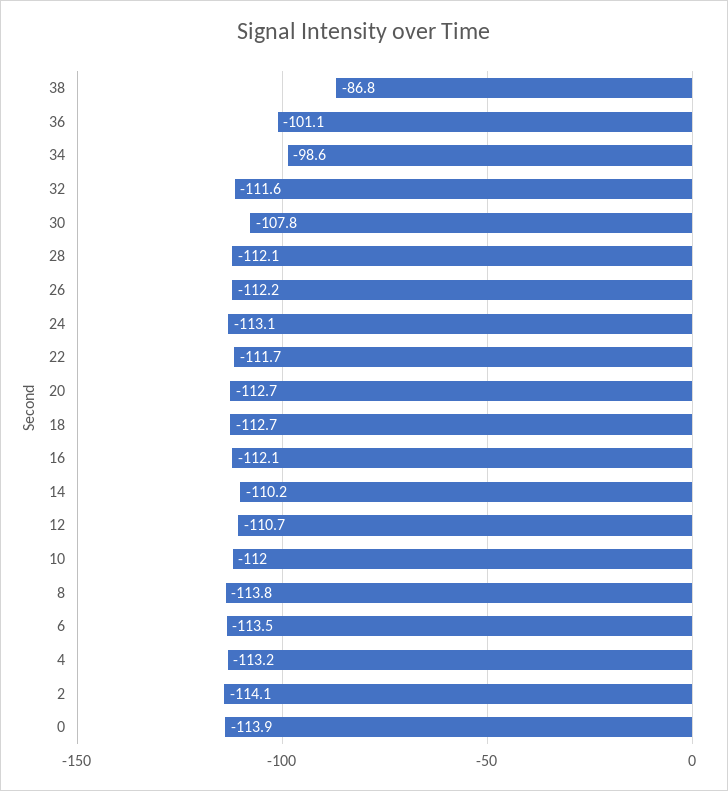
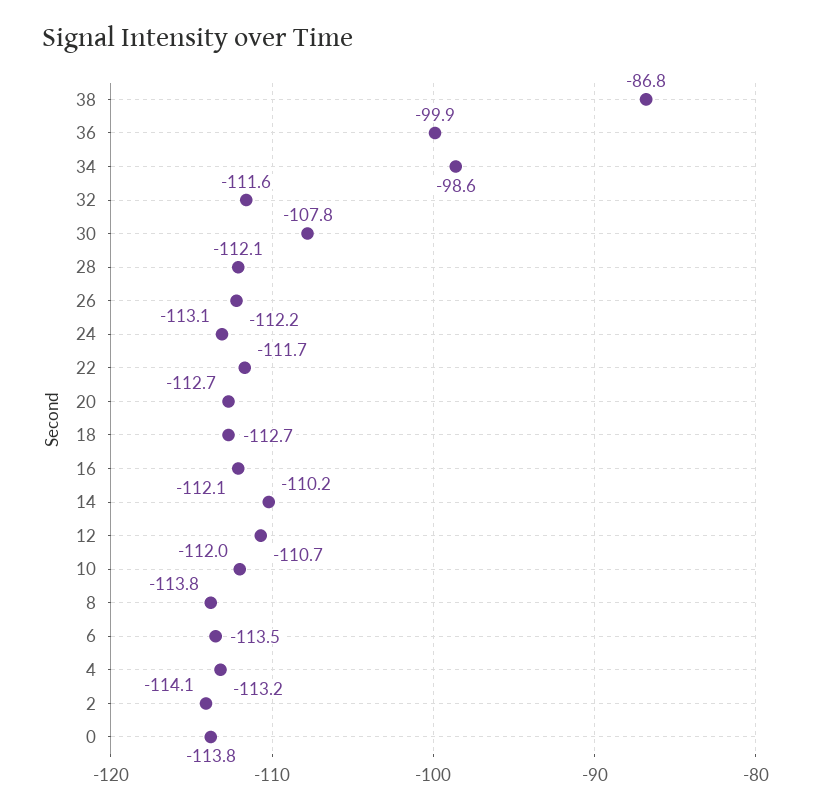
  {
    "38": -86.8,
-   "36": -101.1,
+   "36": -99.9,
    "34": -98.6,
    "32": -111.6,
    "30": -107.8,
    "28": -112.1,
    "26": -112.2,
    "24": -113.1,
    "22": -111.7,
    "20": -112.7,
    "18": -112.7,
    "16": -112.1,
    "14": -110.2,
    "12": -110.7,
    "10": -112,
    "8": -113.8,
    "6": -113.5,
    "4": -113.2,
    "2": -114.1,
-   "0": -113.9
+   "0": -113.8
  }

